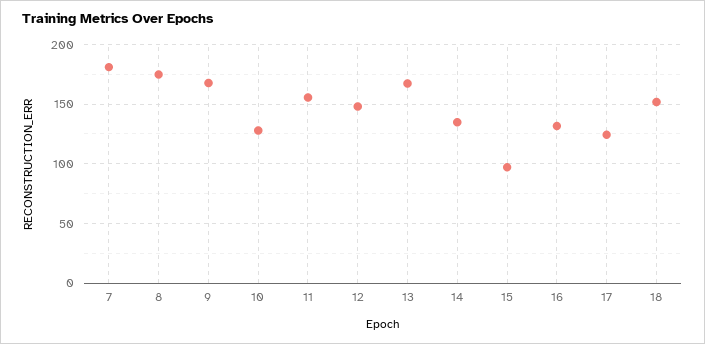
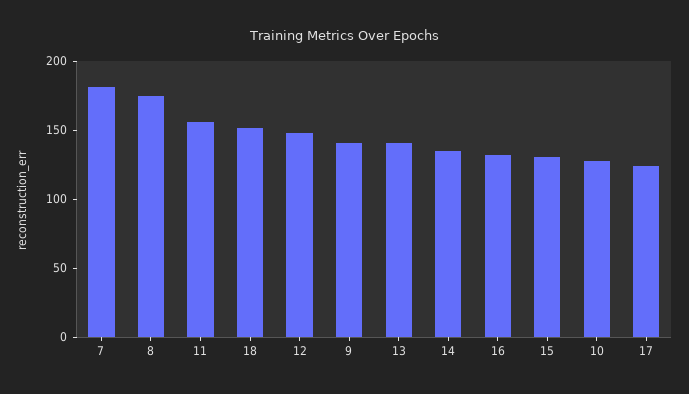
  {
    "7": 180,
    "8": 170,
-   "9": 170,
+   "9": 140,
    "10": 130,
    "11": 160,
    "12": 150,
-   "13": 170,
+   "13": 140,
    "14": 130,
-   "15": 100,
+   "15": 130,
    "16": 130,
    "17": 120,
    "18": 150
  }

